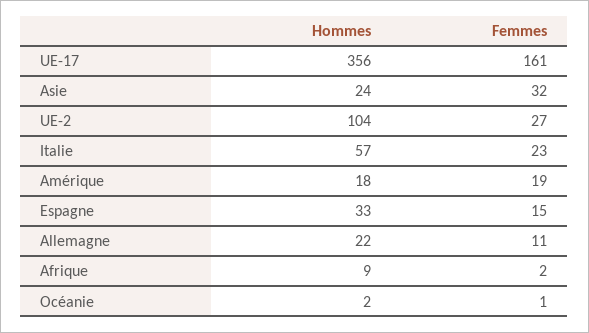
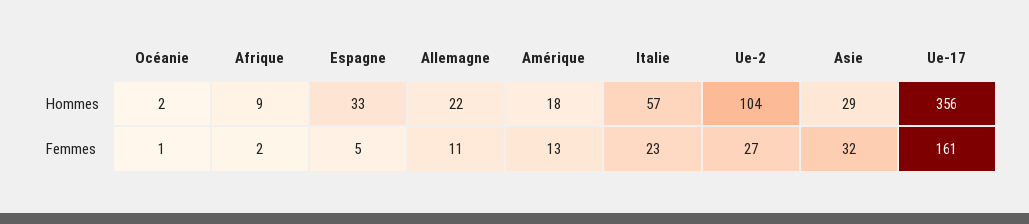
  {
    "Hommes": {
      "UE-17": 356,
-     "Asie": 24,
+     "Asie": 29,
      "UE-2": 104,
      "Italie": 57,
      "Amérique": 18,
      "Espagne": 33,
      "Allemagne": 22,
      "Afrique": 9,
      "Océanie": 2
    },
    "Femmes": {
      "UE-17": 161,
      "Asie": 32,
      "UE-2": 27,
      "Italie": 23,
-     "Amérique": 19,
+     "Amérique": 13,
-     "Espagne": 15,
+     "Espagne": 5,
      "Allemagne": 11,
      "Afrique": 2,
      "Océanie": 1
    }
  }

